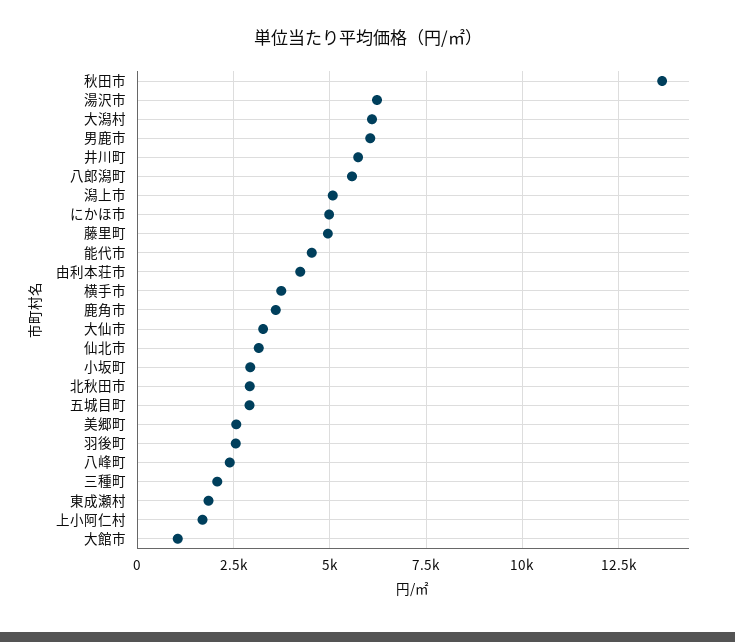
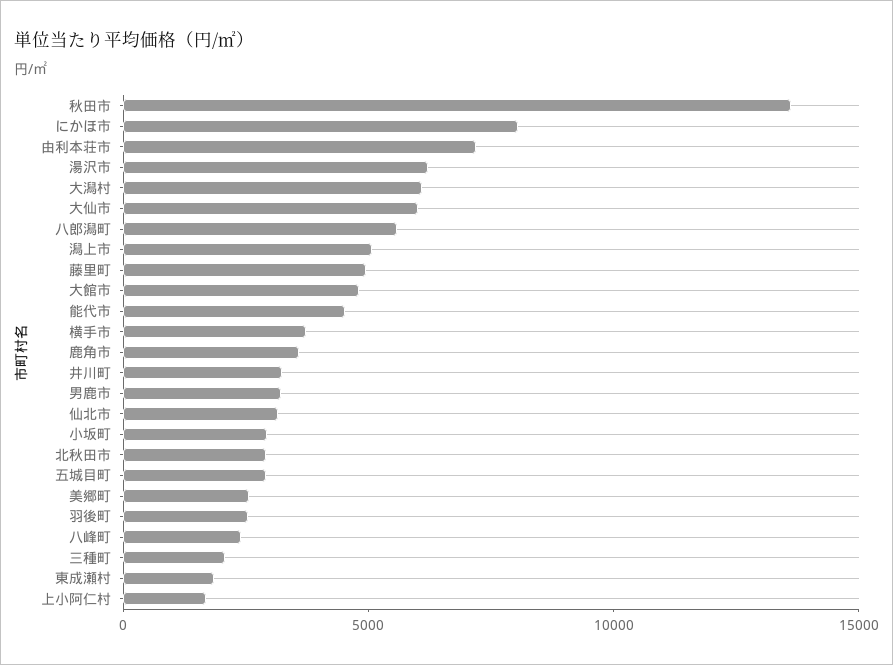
  {
    "秋田市": 13500,
    "湯沢市": 6250,
    "大潟村": 6000,
-   "男鹿市": 6000,
+   "男鹿市": 3000,
-   "井川町": 5750,
+   "井川町": 3000,
    "八郎潟町": 5500,
    "潟上市": 5000,
-   "にかほ市": 5000,
+   "にかほ市": 8000,
    "藤里町": 5000,
    "能代市": 4500,
-   "由利本荘市": 4250,
+   "由利本荘市": 7000,
    "横手市": 3750,
    "鹿角市": 3500,
-   "大仙市": 3250,
+   "大仙市": 6000,
    "仙北市": 3250,
    "小坂町": 3000,
    "北秋田市": 3000,
    "五城目町": 3000,
    "美郷町": 2500,
    "羽後町": 2500,
    "八峰町": 2500,
    "三種町": 2000,
    "東成瀬村": 1750,
    "上小阿仁村": 1750,
-   "大館市": 1000
+   "大館市": 5000
  }

